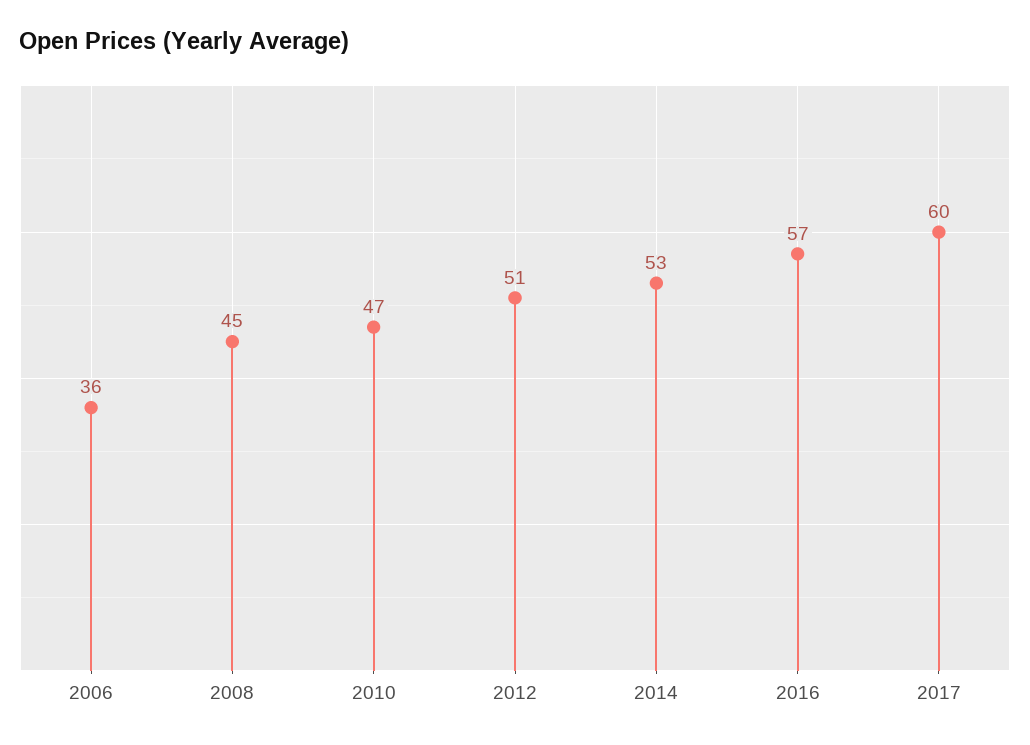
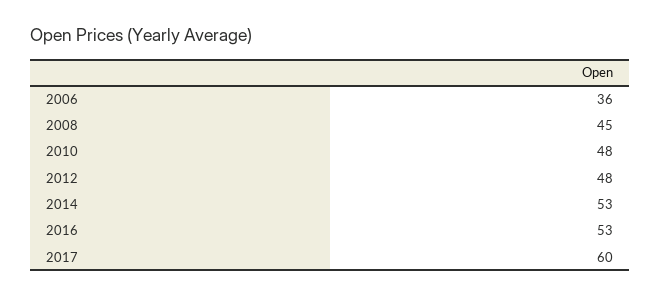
  {
    "2006": 36,
    "2008": 45,
-   "2010": 47,
+   "2010": 48,
-   "2012": 51,
+   "2012": 48,
    "2014": 53,
-   "2016": 57,
+   "2016": 53,
    "2017": 60
  }

